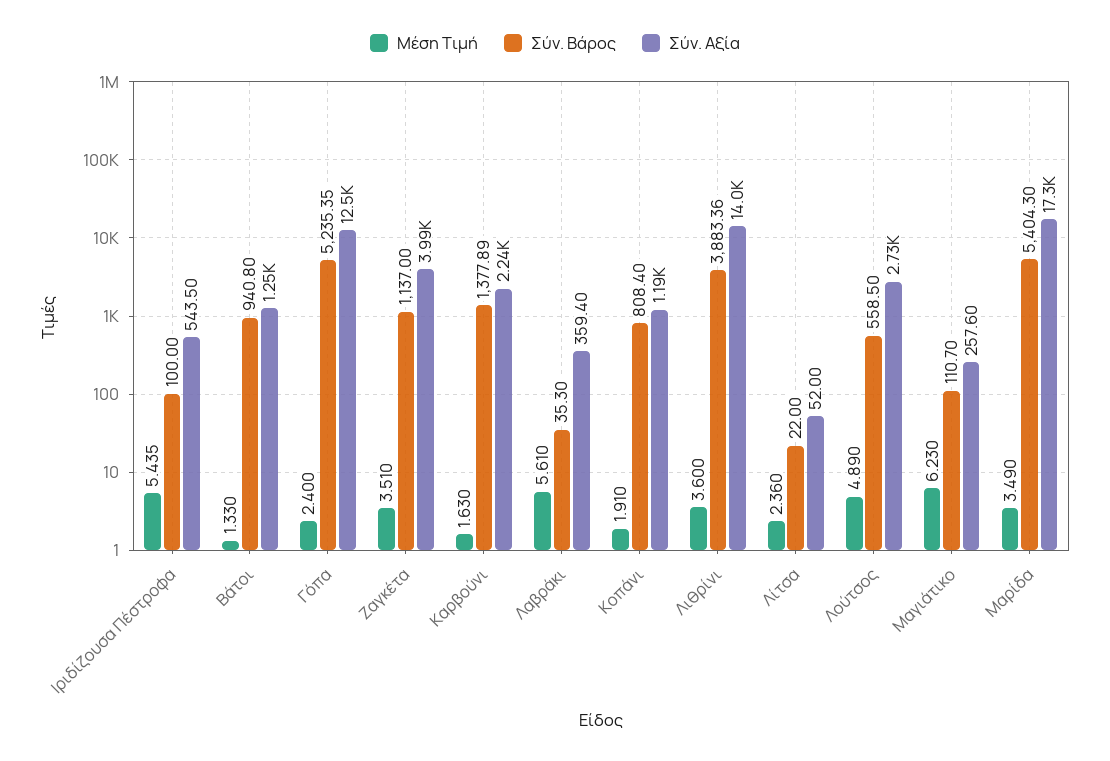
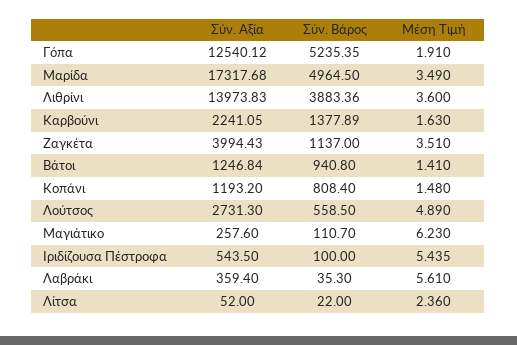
  {
    "Μέση Τιμή": {
      "Ιριδίζουσα Πέστροφα": 5.435,
-     "Βάτοι": 1.33,
+     "Βάτοι": 1.41,
-     "Γόπα": 2.4,
+     "Γόπα": 1.91,
      "Ζαγκέτα": 3.51,
      "Καρβούνι": 1.63,
      "Λαβράκι": 5.61,
-     "Κοπάνι": 1.91,
+     "Κοπάνι": 1.48,
      "Λιθρίνι": 3.6,
      "Λίτσα": 2.36,
      "Λούτσος": 4.89,
      "Μαγιάτικο": 6.23,
      "Μαρίδα": 3.49
    },
    "Σύν. Βάρος": {
      "Ιριδίζουσα Πέστροφα": 100,
      "Βάτοι": 940.8,
      "Γόπα": 5235.35,
      "Ζαγκέτα": 1137,
      "Καρβούνι": 1377.89,
      "Λαβράκι": 35.3,
      "Κοπάνι": 808.4,
      "Λιθρίνι": 3883.36,
      "Λίτσα": 22,
      "Λούτσος": 558.5,
      "Μαγιάτικο": 110.7,
-     "Μαρίδα": 5404.3
+     "Μαρίδα": 4964.5
    },
    "Σύν. Αξία": {
      "Ιριδίζουσα Πέστροφα": 543.5,
      "Βάτοι": 1246.84,
      "Γόπα": 12540.12,
      "Ζαγκέτα": 3994.43,
      "Καρβούνι": 2241.05,
      "Λαβράκι": 359.4,
      "Κοπάνι": 1193.2,
      "Λιθρίνι": 13973.83,
      "Λίτσα": 52,
      "Λούτσος": 2731.3,
      "Μαγιάτικο": 257.6,
      "Μαρίδα": 17317.68
    }
  }

